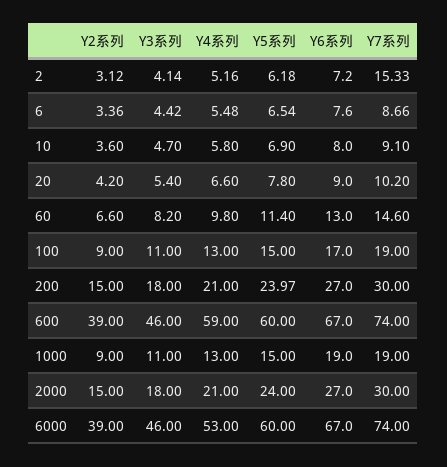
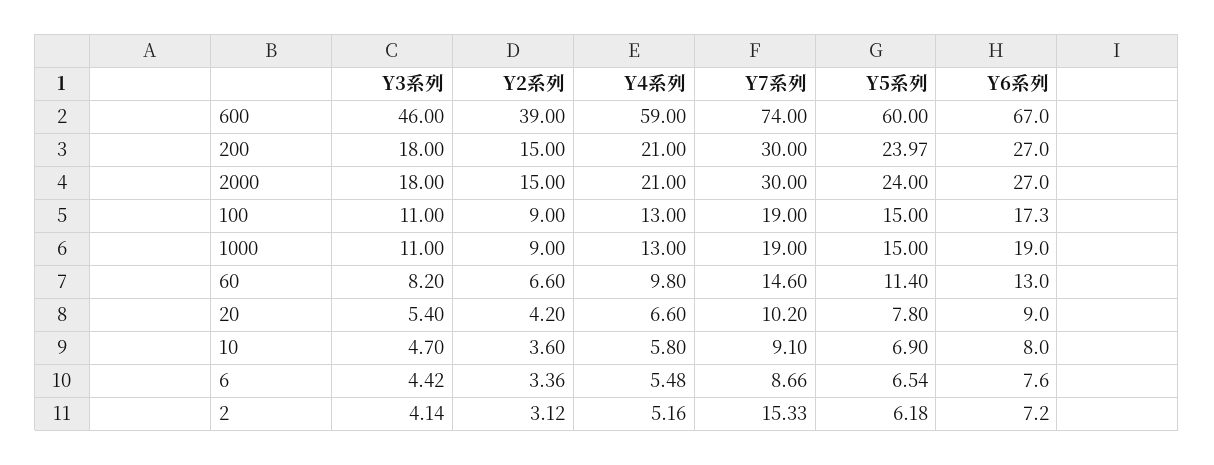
  {
    "Y2系列": {
      "2": 3.12,
      "6": 3.36,
      "10": 3.6,
      "20": 4.2,
      "60": 6.6,
      "100": 9,
      "200": 15,
      "600": 39,
      "1000": 9,
-     "2000": 15,
+     "2000": 15
-     "6000": 39
    },
    "Y3系列": {
      "2": 4.14,
      "6": 4.42,
      "10": 4.7,
      "20": 5.4,
      "60": 8.2,
      "100": 11,
      "200": 18,
      "600": 46,
      "1000": 11,
-     "2000": 18,
+     "2000": 18
-     "6000": 46
    },
    "Y4系列": {
      "2": 5.16,
      "6": 5.48,
      "10": 5.8,
      "20": 6.6,
      "60": 9.8,
      "100": 13,
      "200": 21,
      "600": 59,
      "1000": 13,
-     "2000": 21,
+     "2000": 21
-     "6000": 53
    },
    "Y5系列": {
      "2": 6.18,
      "6": 6.54,
      "10": 6.9,
      "20": 7.8,
      "60": 11.4,
      "100": 15,
      "200": 23.97,
      "600": 60,
      "1000": 15,
-     "2000": 24,
+     "2000": 24
-     "6000": 60
    },
    "Y6系列": {
      "2": 7.2,
      "6": 7.6,
      "10": 8,
      "20": 9,
      "60": 13,
-     "100": 17,
+     "100": 17.3,
      "200": 27,
      "600": 67,
      "1000": 19,
-     "2000": 27,
+     "2000": 27
-     "6000": 67
    },
    "Y7系列": {
      "2": 15.33,
      "6": 8.66,
      "10": 9.1,
      "20": 10.2,
      "60": 14.6,
      "100": 19,
      "200": 30,
      "600": 74,
      "1000": 19,
-     "2000": 30,
+     "2000": 30
-     "6000": 74
    }
  }

